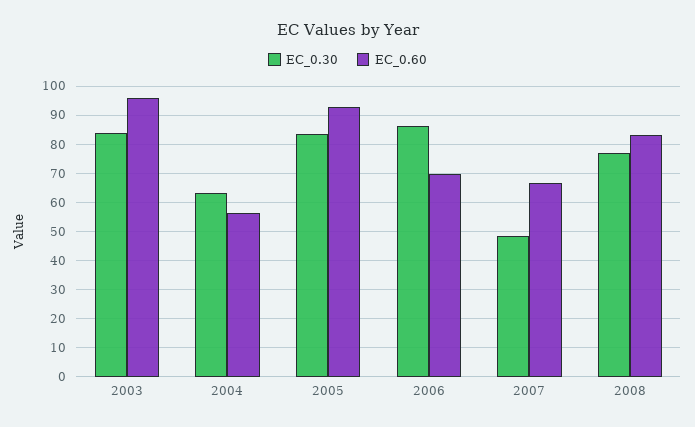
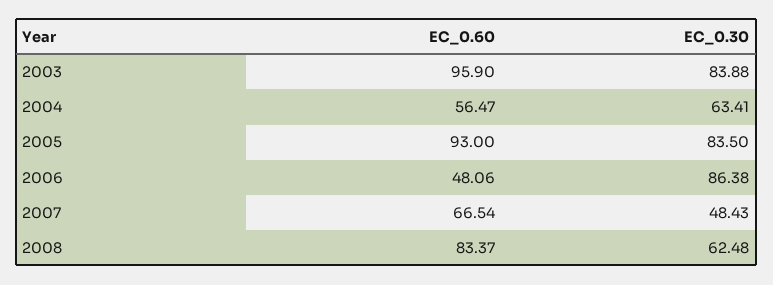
  {
    "EC_0.30": {
      "2003": 83.88,
      "2004": 63.41,
      "2005": 83.5,
      "2006": 86.38,
      "2007": 48.43,
-     "2008": 77.5
+     "2008": 62.48
    },
    "EC_0.60": {
      "2003": 95.9,
      "2004": 56.47,
      "2005": 93,
-     "2006": 70,
+     "2006": 48.06,
      "2007": 66.54,
      "2008": 83.37
    }
  }

